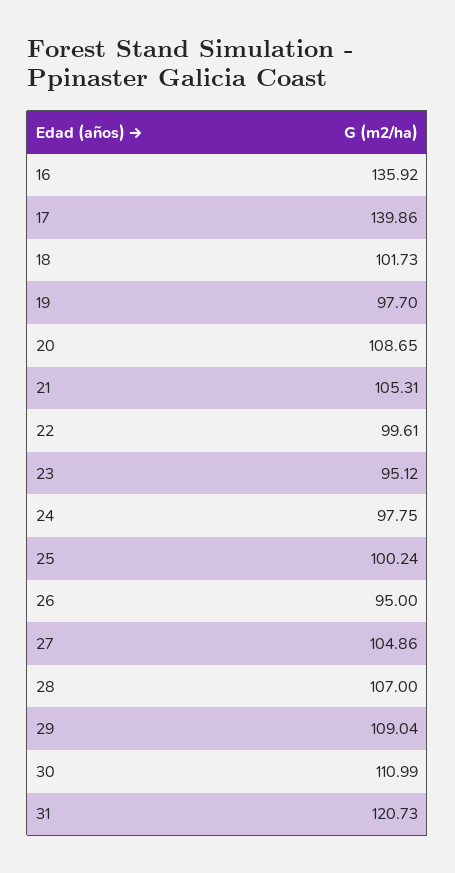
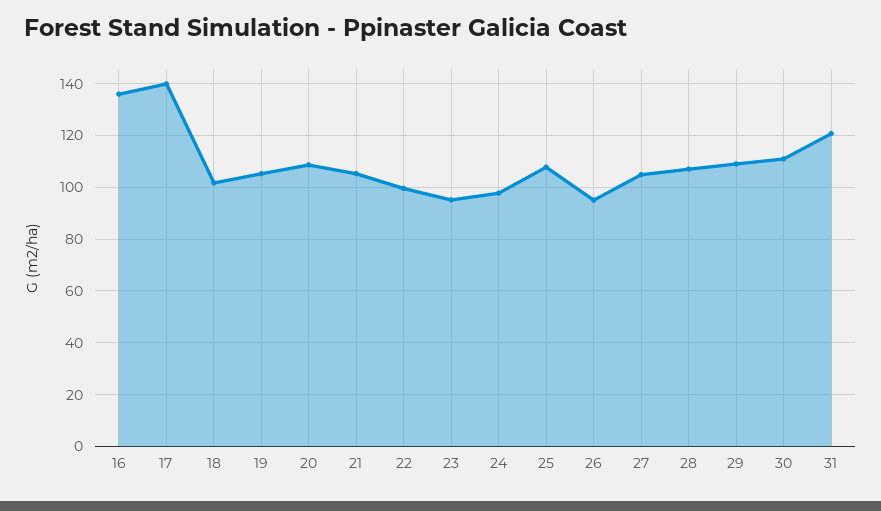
  {
    "16": 135.92,
    "17": 139.86,
    "18": 101.73,
-   "19": 97.7,
+   "19": 105,
    "20": 108.65,
    "21": 105.31,
    "22": 99.61,
    "23": 95.12,
    "24": 97.75,
-   "25": 100.24,
+   "25": 107.5,
    "26": 95,
    "27": 104.86,
    "28": 107,
    "29": 109.04,
    "30": 110.99,
    "31": 120.73
  }

